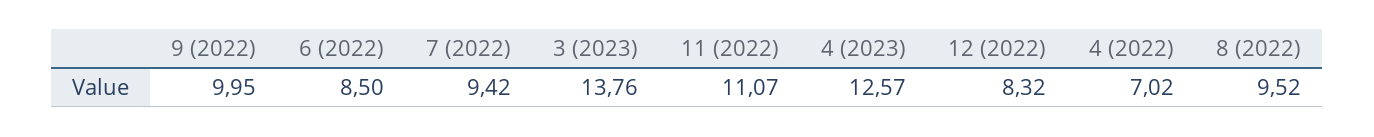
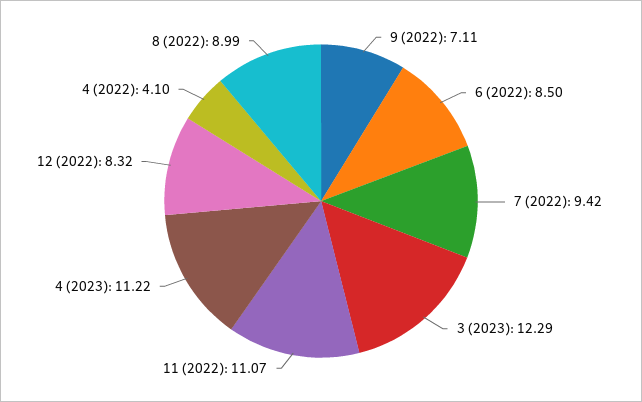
  {
-   "9 (2022)": 9.95,
+   "9 (2022)": 7.11,
    "6 (2022)": 8.5,
    "7 (2022)": 9.42,
-   "3 (2023)": 13.76,
+   "3 (2023)": 12.29,
    "11 (2022)": 11.07,
-   "4 (2023)": 12.57,
+   "4 (2023)": 11.22,
    "12 (2022)": 8.32,
-   "4 (2022)": 7.02,
+   "4 (2022)": 4.1,
-   "8 (2022)": 9.52
+   "8 (2022)": 8.99
  }

